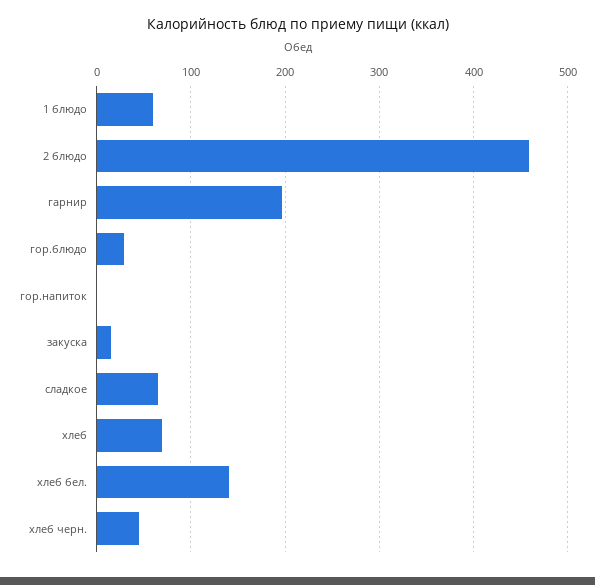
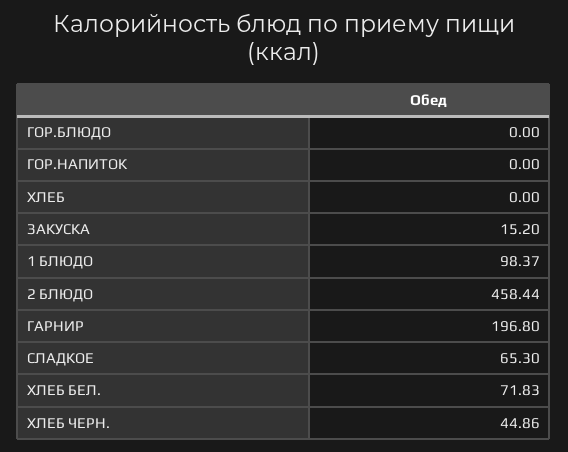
  {
-   "1 блюдо": 60,
+   "1 блюдо": 98.37,
    "2 блюдо": 458.44,
    "гарнир": 196.8,
-   "гор.блюдо": 30,
+   "гор.блюдо": 0,
    "гор.напиток": 0,
    "закуска": 15.2,
    "сладкое": 65.3,
-   "хлеб": 70,
+   "хлеб": 0,
-   "хлеб бел.": 140,
+   "хлеб бел.": 71.83,
    "хлеб черн.": 44.86
  }

